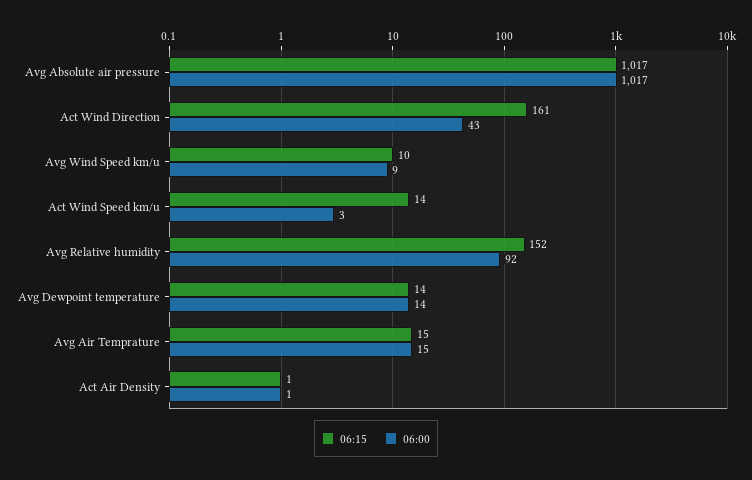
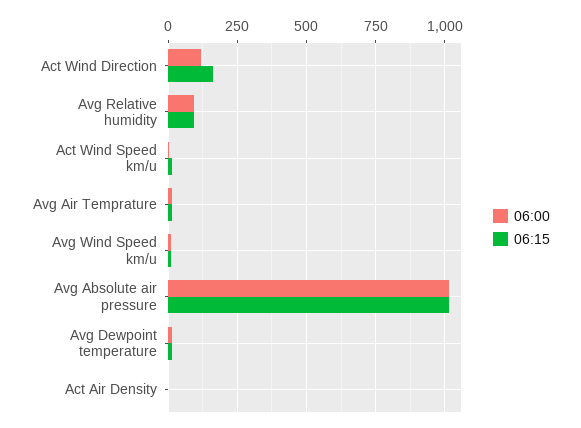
  {
    "06:15": {
      "Avg Absolute air pressure": 1017,
      "Act Wind Direction": 161,
      "Avg Wind Speed km/u": 10,
      "Act Wind Speed km/u": 14,
-     "Avg Relative humidity": 152,
+     "Avg Relative humidity": 100,
      "Avg Dewpoint temperature": 14,
      "Avg Air Temprature": 15,
      "Act Air Density": 1
    },
    "06:00": {
      "Avg Absolute air pressure": 1017,
-     "Act Wind Direction": 43,
+     "Act Wind Direction": 125,
      "Avg Wind Speed km/u": 9,
      "Act Wind Speed km/u": 3,
      "Avg Relative humidity": 92,
      "Avg Dewpoint temperature": 14,
      "Avg Air Temprature": 15,
      "Act Air Density": 1
    }
  }

